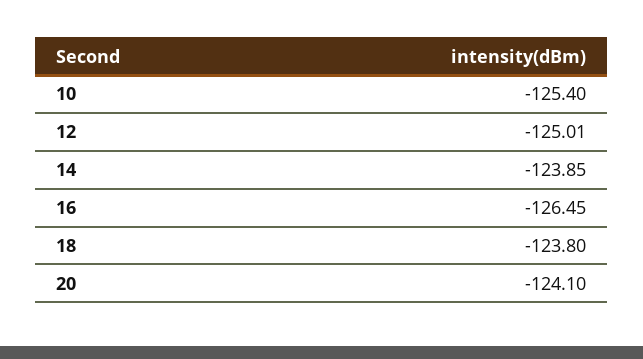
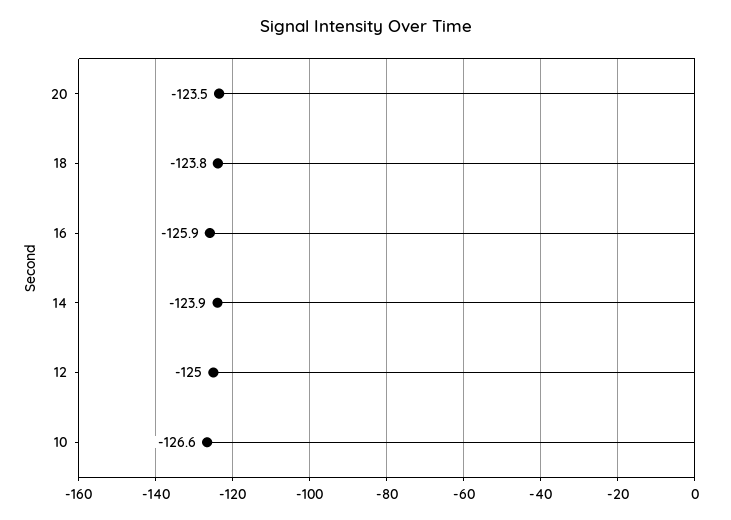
  {
-   "10": -125.4,
+   "10": -126.6,
    "12": -125.01,
    "14": -123.85,
-   "16": -126.45,
+   "16": -125.9,
    "18": -123.8,
-   "20": -124.1
+   "20": -123.5
  }

